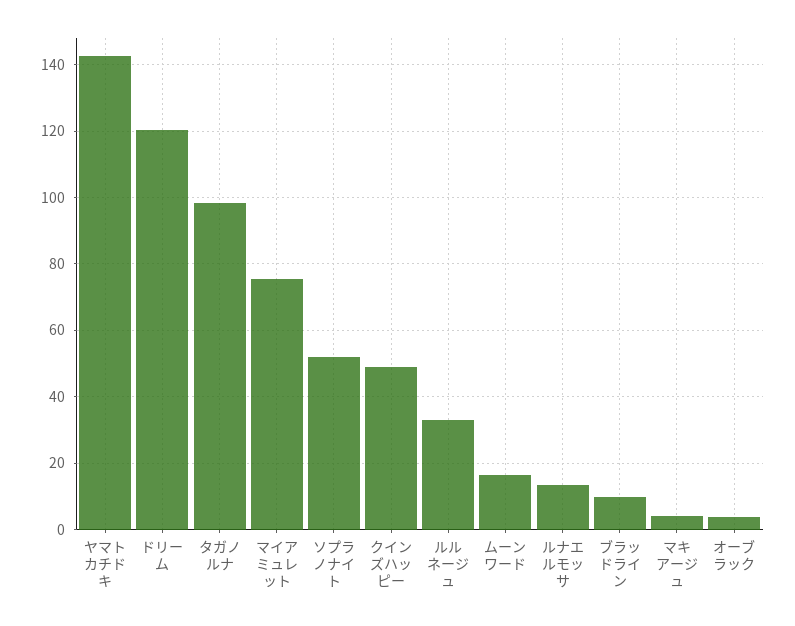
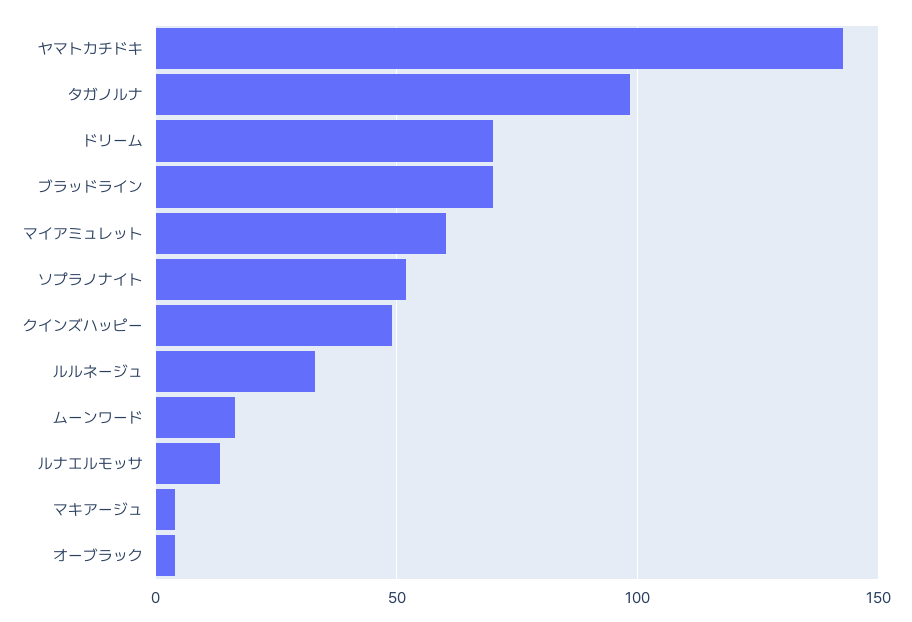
  {
    "ヤマトカチドキ": 142,
-   "ドリーム": 120,
+   "ドリーム": 70,
    "タガノルナ": 98,
-   "マイアミュレット": 76,
+   "マイアミュレット": 60,
    "ソプラノナイト": 52,
    "クインズハッピー": 48,
    "ルルネージュ": 34,
    "ムーンワード": 16,
    "ルナエルモッサ": 14,
-   "ブラッドライン": 10,
+   "ブラッドライン": 70,
    "マキアージュ": 4,
    "オーブラック": 4
  }

